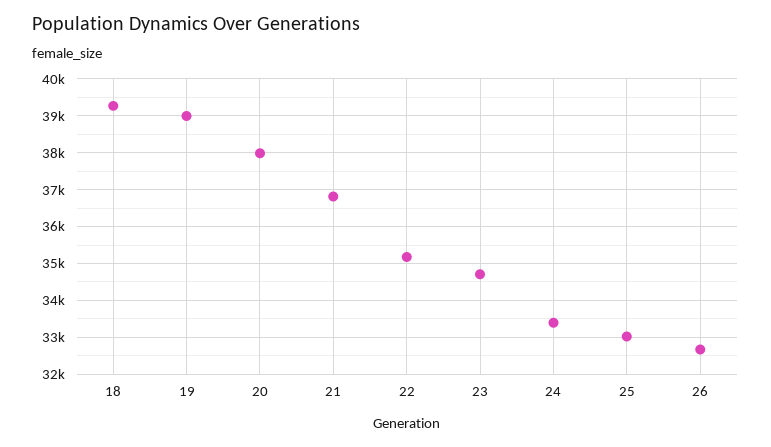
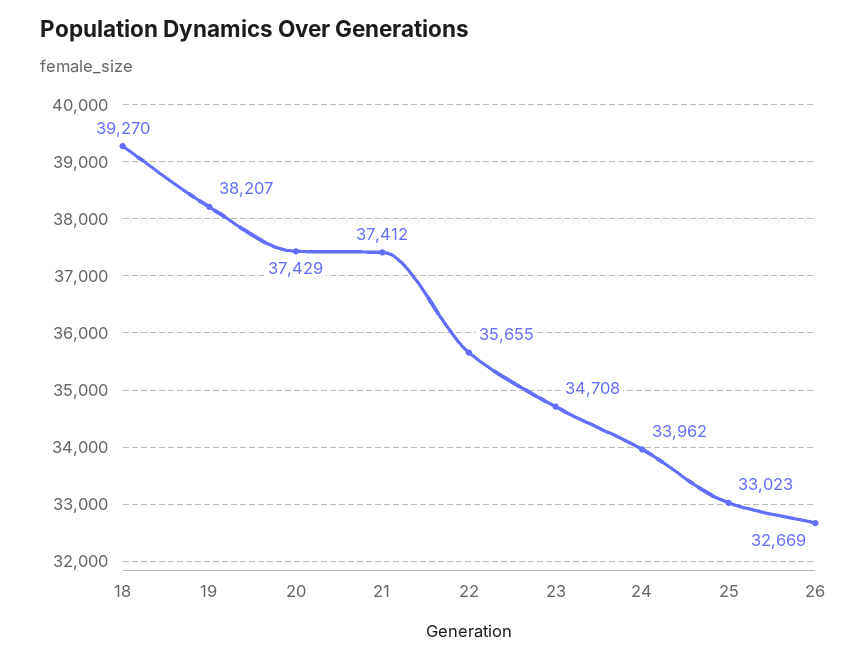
  {
    "18": 39270,
-   "19": 39000,
+   "19": 38207,
-   "20": 38000,
+   "20": 37429,
-   "21": 36800,
+   "21": 37412,
-   "22": 35200,
+   "22": 35655,
    "23": 34708,
-   "24": 33400,
+   "24": 33962,
    "25": 33023,
    "26": 32669
  }

